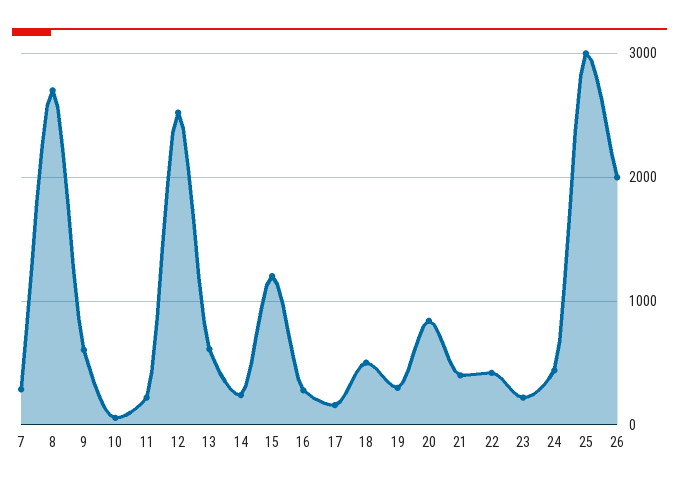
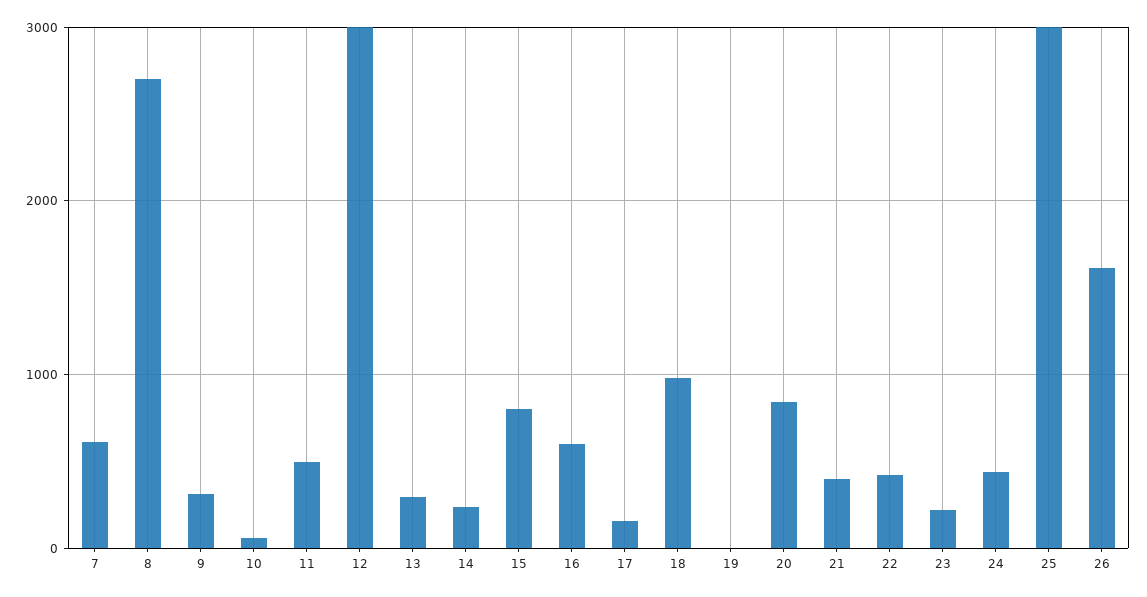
  {
-   "7": 300,
+   "7": 600,
    "8": 2700,
-   "9": 600,
+   "9": 300,
    "10": 100,
-   "11": 200,
+   "11": 500,
-   "12": 2500,
+   "12": 3000,
-   "13": 600,
+   "13": 300,
    "14": 200,
-   "15": 1200,
+   "15": 800,
-   "16": 300,
+   "16": 600,
    "17": 200,
-   "18": 500,
+   "18": 1000,
-   "19": 300,
+   "19": 0,
    "20": 800,
    "21": 400,
    "22": 400,
    "23": 200,
    "24": 400,
    "25": 3000,
-   "26": 2000
+   "26": 1600
  }

